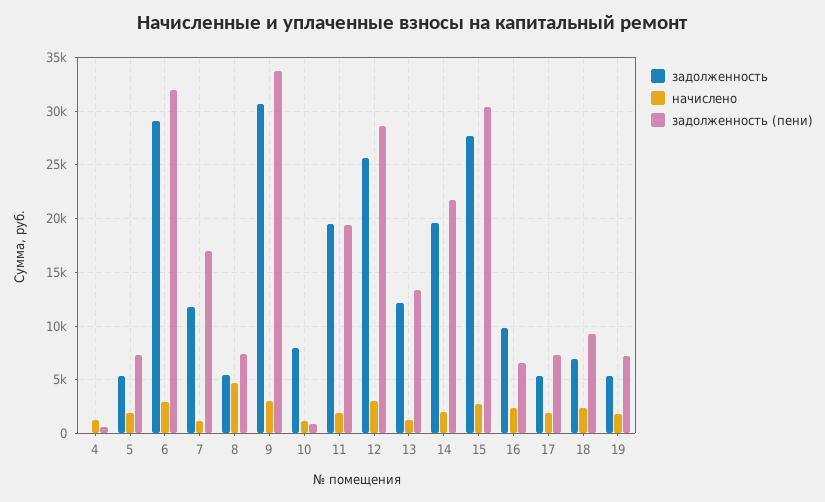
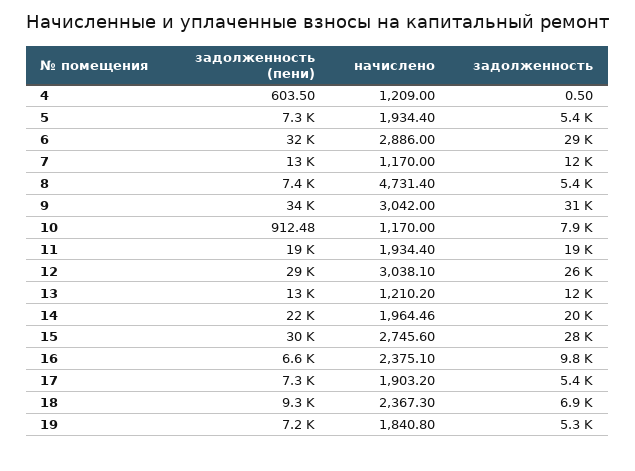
  {
    "задолженность": {
      "4": 0.5,
      "5": 5400,
      "6": 29000,
      "7": 12000,
      "8": 5400,
      "9": 31000,
      "10": 7900,
      "11": 19000,
      "12": 26000,
      "13": 12000,
      "14": 20000,
      "15": 28000,
      "16": 9800,
      "17": 5400,
      "18": 6900,
      "19": 5300
    },
    "начислено": {
      "4": 1209,
      "5": 1934.4,
      "6": 2886,
      "7": 1170,
      "8": 4731.4,
      "9": 3042,
      "10": 1170,
      "11": 1934.4,
      "12": 3038.1,
      "13": 1210.2,
      "14": 1964.46,
      "15": 2745.6,
      "16": 2375.1,
      "17": 1903.2,
      "18": 2367.3,
      "19": 1840.8
    },
    "задолженность (пени)": {
      "4": 603.5,
      "5": 7300,
      "6": 32000,
-     "7": 17000,
+     "7": 13000,
      "8": 7400,
      "9": 34000,
      "10": 912.48,
      "11": 19000,
      "12": 29000,
      "13": 13000,
      "14": 22000,
      "15": 30000,
      "16": 6600,
      "17": 7300,
      "18": 9300,
      "19": 7200
    }
  }

